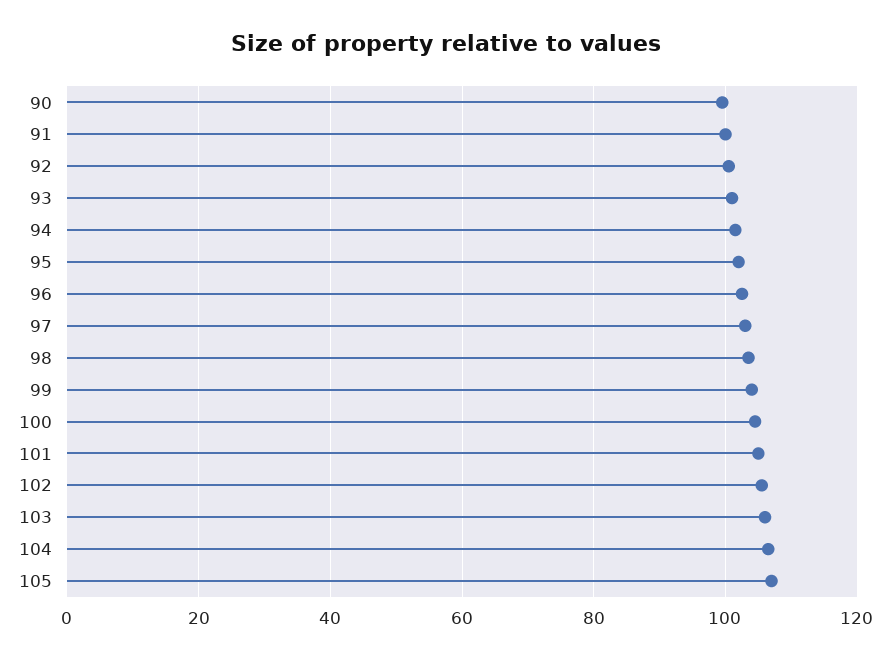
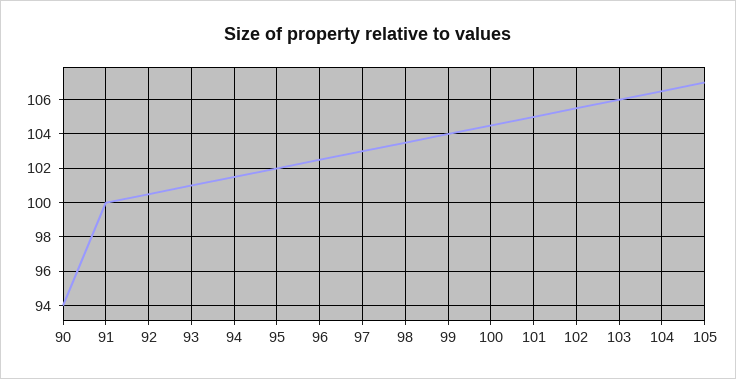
  {
-   "90": 100,
+   "90": 94,
    "91": 100,
    "92": 100.5,
    "93": 101,
    "94": 101.5,
    "95": 102,
    "96": 102.5,
    "97": 103,
    "98": 103.5,
    "99": 104,
    "100": 104.5,
    "101": 105,
    "102": 105.5,
    "103": 106,
    "104": 106.5,
    "105": 107
  }

